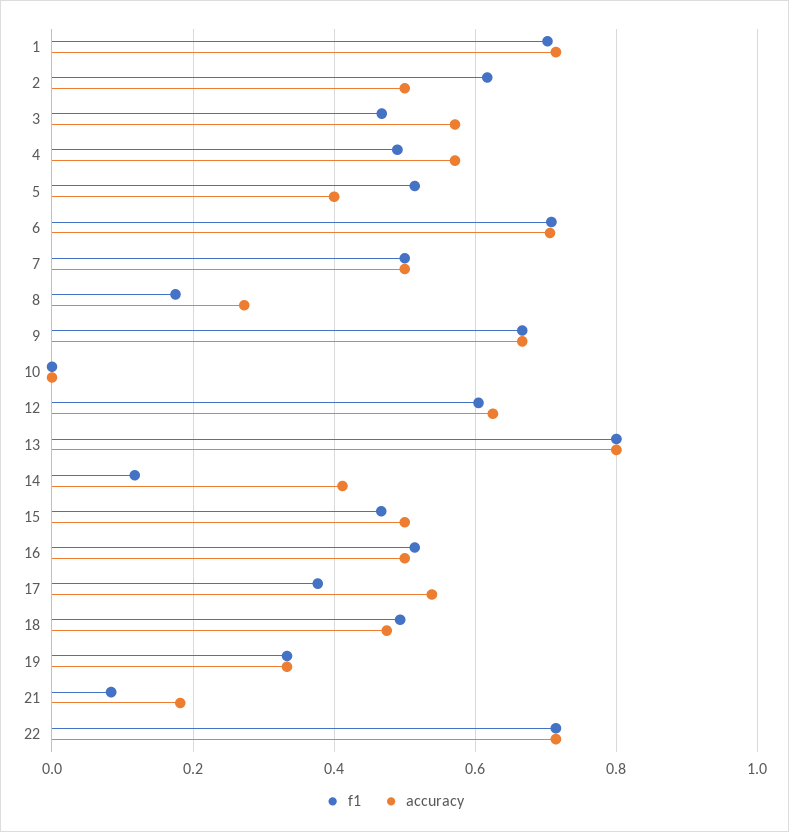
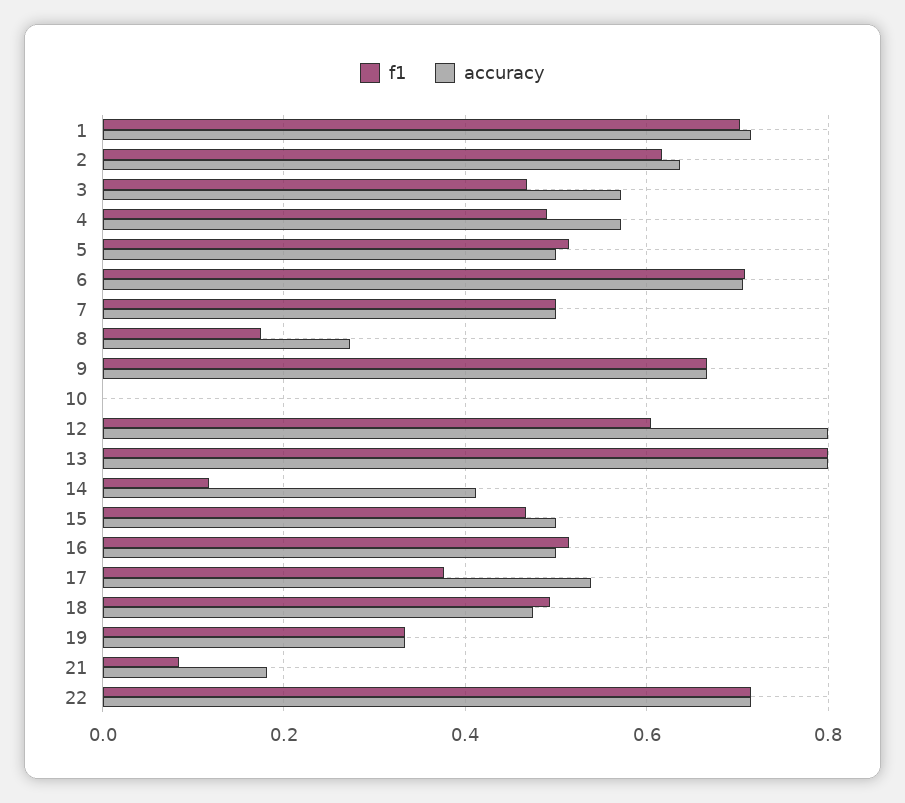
  {
    "f1": {
      "1": 0.7,
      "2": 0.62,
      "3": 0.46,
      "4": 0.48,
      "5": 0.52,
      "6": 0.7,
      "7": 0.5,
      "8": 0.18,
      "9": 0.66,
      "10": 0,
      "12": 0.6,
      "13": 0.8,
      "14": 0.12,
      "15": 0.46,
      "16": 0.52,
      "17": 0.38,
      "18": 0.5,
      "19": 0.34,
      "21": 0.08,
      "22": 0.72
    },
    "accuracy": {
      "1": 0.72,
-     "2": 0.5,
+     "2": 0.64,
      "3": 0.58,
      "4": 0.58,
-     "5": 0.4,
+     "5": 0.5,
      "6": 0.7,
      "7": 0.5,
      "8": 0.28,
      "9": 0.66,
      "10": 0,
-     "12": 0.62,
+     "12": 0.8,
      "13": 0.8,
      "14": 0.42,
      "15": 0.5,
      "16": 0.5,
      "17": 0.54,
      "18": 0.48,
      "19": 0.34,
      "21": 0.18,
      "22": 0.72
    }
  }

